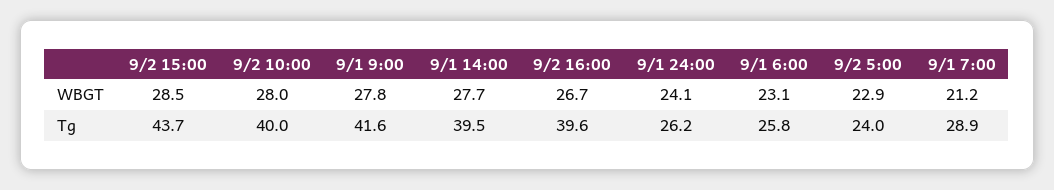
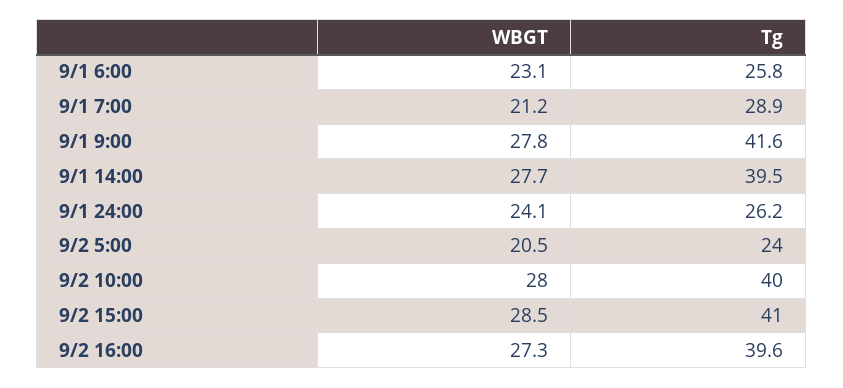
  {
    "9/2 15:00": {
      "WBGT": 28.5,
-     "Tg": 43.7
+     "Tg": 41
    },
    "9/2 10:00": {
      "WBGT": 28,
      "Tg": 40
    },
    "9/1 9:00": {
      "WBGT": 27.8,
      "Tg": 41.6
    },
    "9/1 14:00": {
      "WBGT": 27.7,
      "Tg": 39.5
    },
    "9/2 16:00": {
-     "WBGT": 26.7,
+     "WBGT": 27.3,
      "Tg": 39.6
    },
    "9/1 24:00": {
      "WBGT": 24.1,
      "Tg": 26.2
    },
    "9/1 6:00": {
      "WBGT": 23.1,
      "Tg": 25.8
    },
    "9/2 5:00": {
-     "WBGT": 22.9,
+     "WBGT": 20.5,
      "Tg": 24
    },
    "9/1 7:00": {
      "WBGT": 21.2,
      "Tg": 28.9
    }
  }

